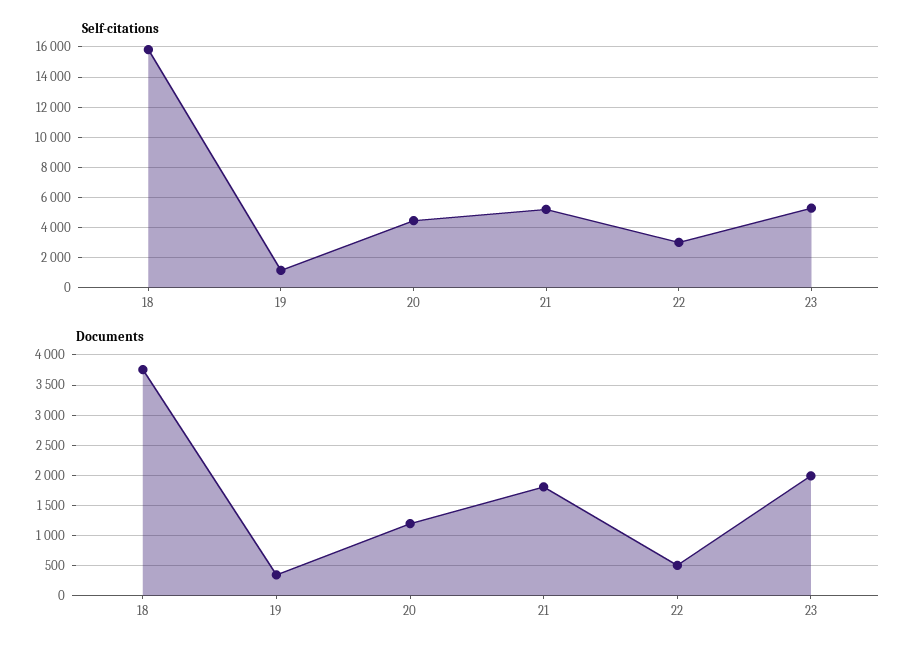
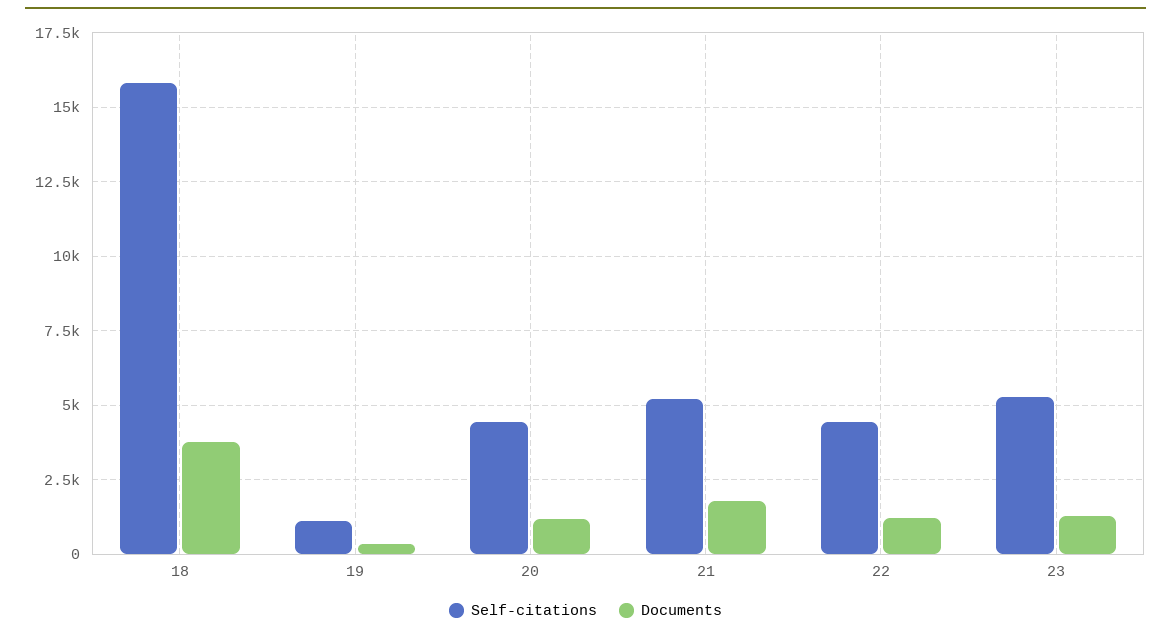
  {
    "Self-citations": {
      "18": 15750,
      "19": 1250,
      "20": 4500,
      "21": 5250,
-     "22": 3000,
+     "22": 4500,
      "23": 5250
    },
    "Documents": {
      "18": 3800,
      "19": 300,
      "20": 1200,
      "21": 1800,
-     "22": 500,
+     "22": 1250,
-     "23": 2000
+     "23": 1250
    }
  }

